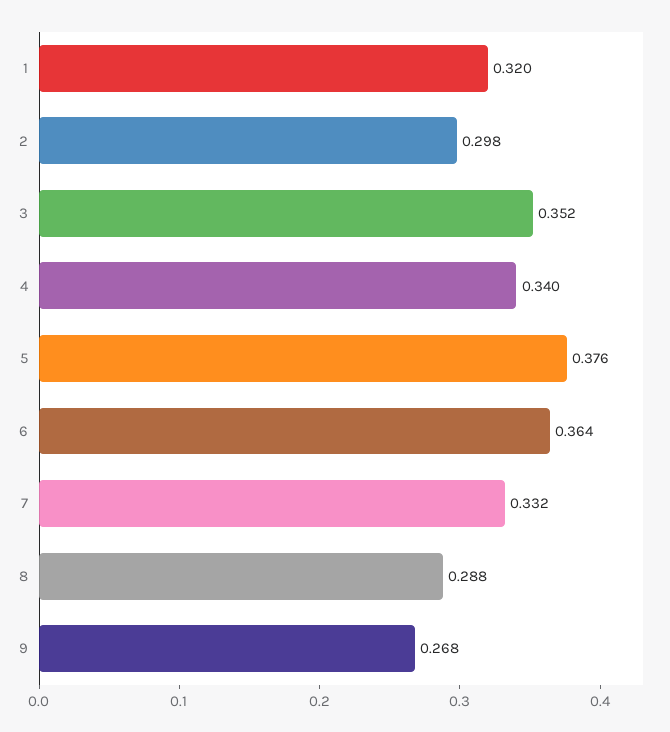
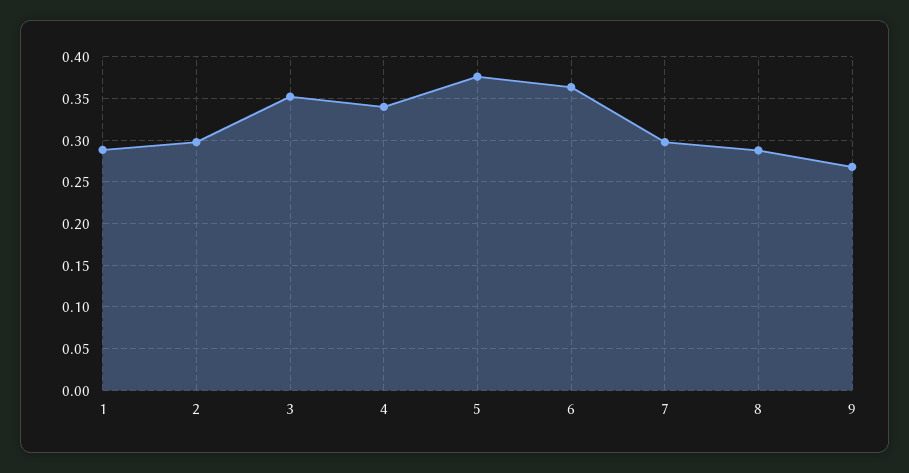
  {
-   "1": 0.32,
+   "1": 0.29,
    "2": 0.298,
    "3": 0.352,
    "4": 0.34,
    "5": 0.376,
    "6": 0.364,
-   "7": 0.332,
+   "7": 0.3,
    "8": 0.288,
    "9": 0.268
  }

